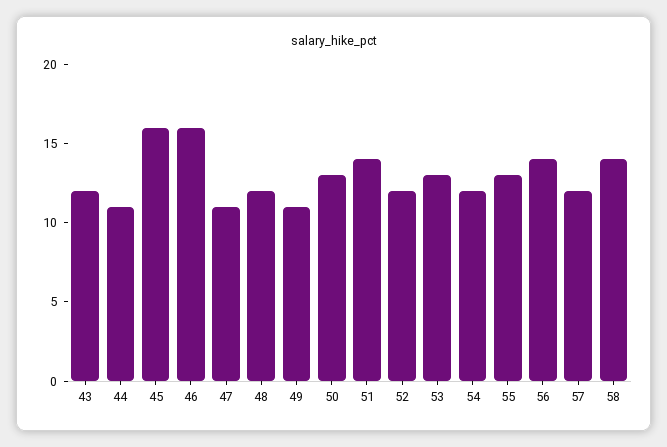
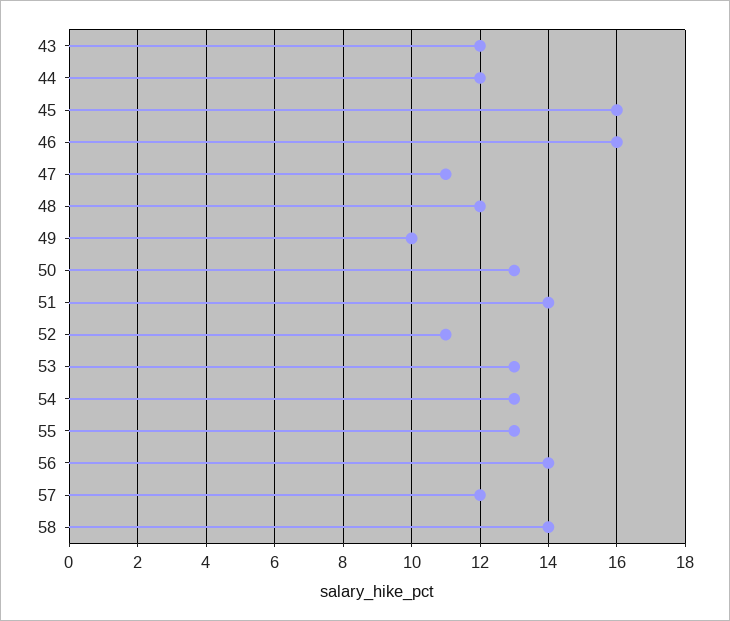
  {
    "43": 12,
-   "44": 11,
+   "44": 12,
    "45": 16,
    "46": 16,
    "47": 11,
    "48": 12,
-   "49": 11,
+   "49": 10,
    "50": 13,
    "51": 14,
-   "52": 12,
+   "52": 11,
    "53": 13,
-   "54": 12,
+   "54": 13,
    "55": 13,
    "56": 14,
    "57": 12,
    "58": 14
  }

